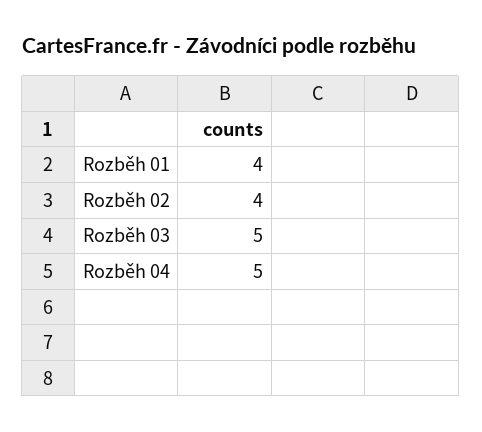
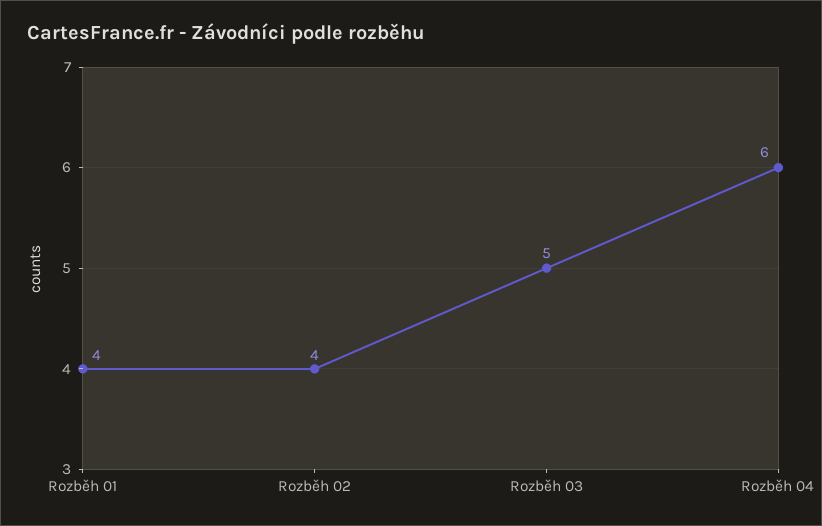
  {
    "Rozběh 01": 4,
    "Rozběh 02": 4,
    "Rozběh 03": 5,
-   "Rozběh 04": 5
+   "Rozběh 04": 6
  }

